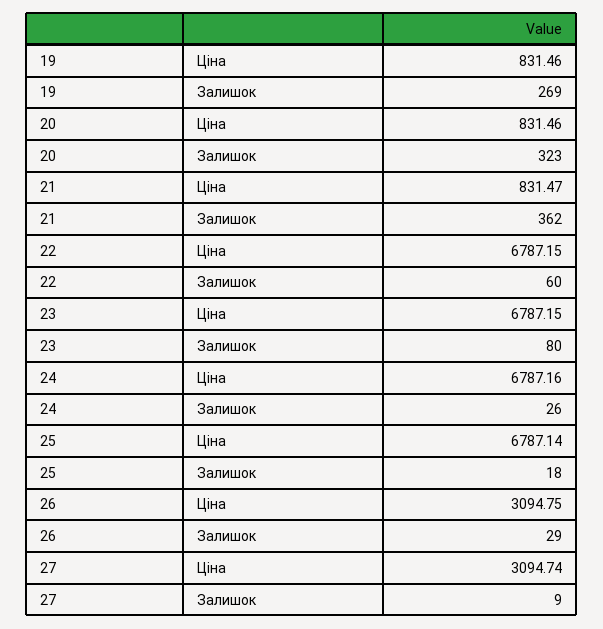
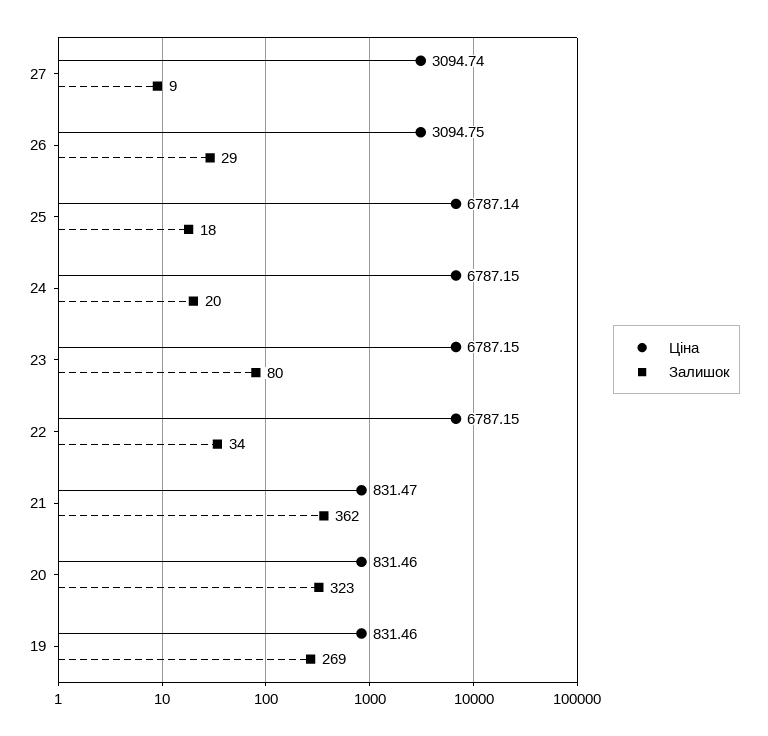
  {
    "Ціна": {
      "19": 831.46,
      "20": 831.46,
      "21": 831.47,
      "22": 6787.15,
      "23": 6787.15,
-     "24": 6787.16,
+     "24": 6787.15,
      "25": 6787.14,
      "26": 3094.75,
      "27": 3094.74
    },
    "Залишок": {
      "19": 269,
      "20": 323,
      "21": 362,
-     "22": 60,
+     "22": 34,
      "23": 80,
-     "24": 26,
+     "24": 20,
      "25": 18,
      "26": 29,
      "27": 9
    }
  }

